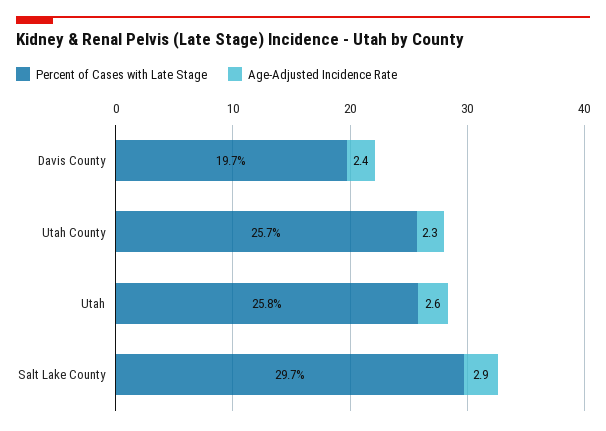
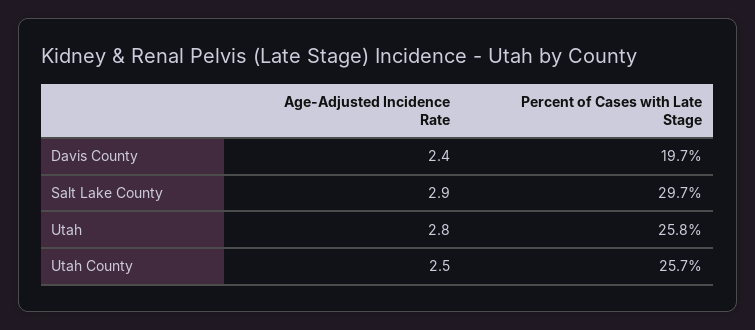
  {
    "Percent of Cases with Late Stage": {
      "Davis County": 19.7,
      "Utah County": 25.7,
      "Utah": 25.8,
      "Salt Lake County": 29.7
    },
    "Age-Adjusted Incidence Rate": {
      "Davis County": 2.4,
-     "Utah County": 2.3,
+     "Utah County": 2.5,
-     "Utah": 2.6,
+     "Utah": 2.8,
      "Salt Lake County": 2.9
    }
  }

